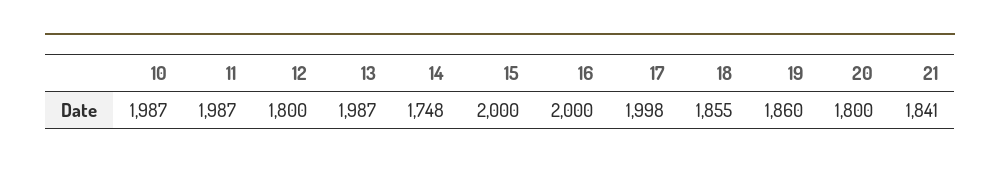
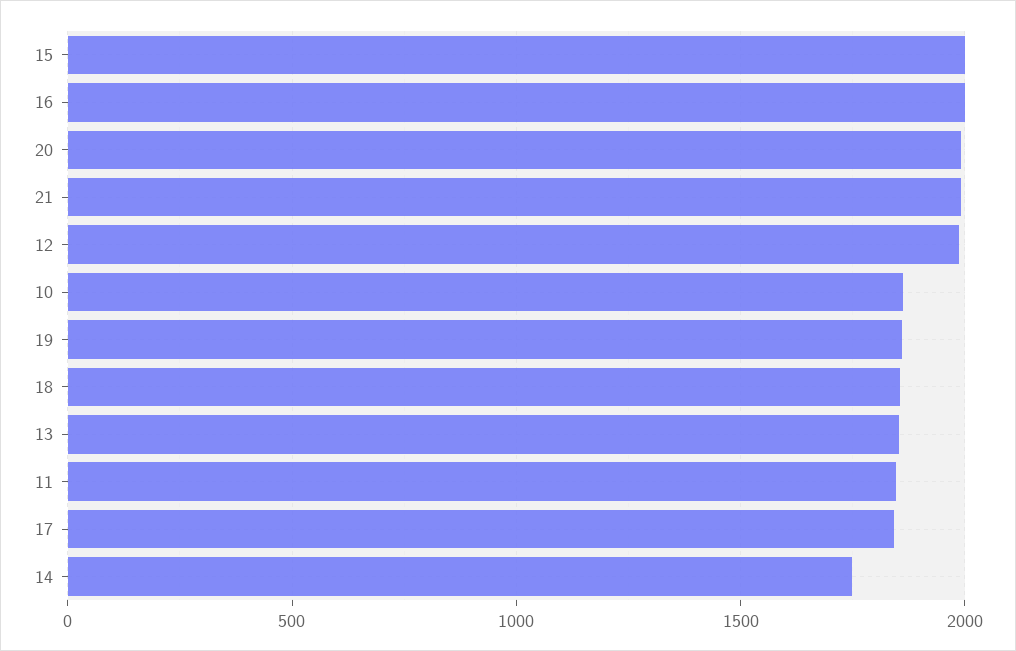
  {
-   "10": 1987,
+   "10": 1850,
-   "11": 1987,
+   "11": 1850,
-   "12": 1800,
+   "12": 2000,
-   "13": 1987,
+   "13": 1850,
    "14": 1748,
    "15": 2000,
    "16": 2000,
-   "17": 1998,
+   "17": 1850,
    "18": 1855,
    "19": 1860,
-   "20": 1800,
+   "20": 2000,
-   "21": 1841
+   "21": 2000
  }

